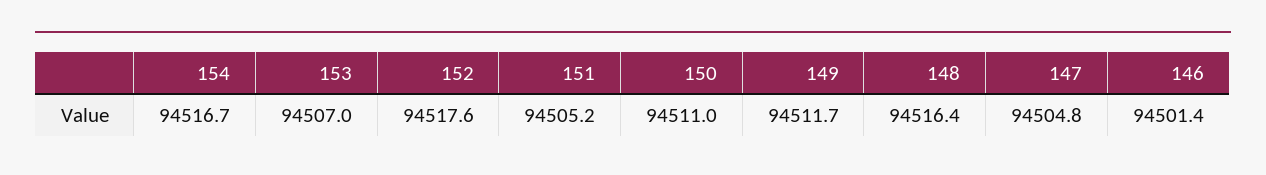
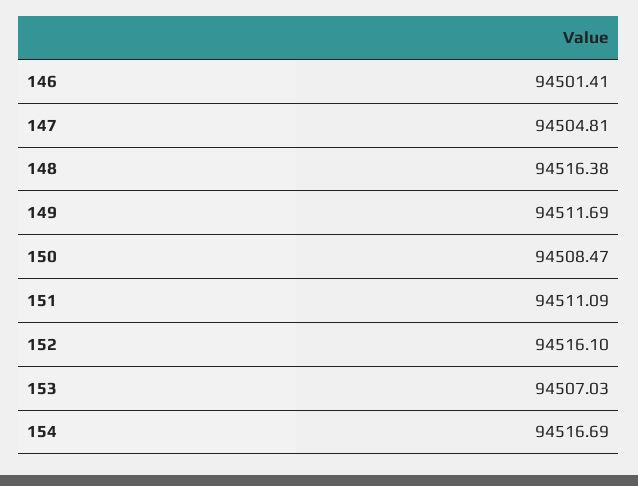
  {
    "154": 94516.69,
    "153": 94507.03,
-   "152": 94517.6,
+   "152": 94516.1,
-   "151": 94505.2,
+   "151": 94511.09,
-   "150": 94511,
+   "150": 94508.47,
    "149": 94511.69,
    "148": 94516.38,
    "147": 94504.81,
    "146": 94501.41
  }

